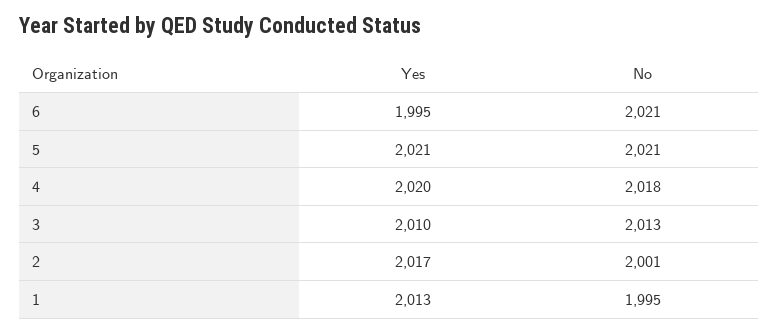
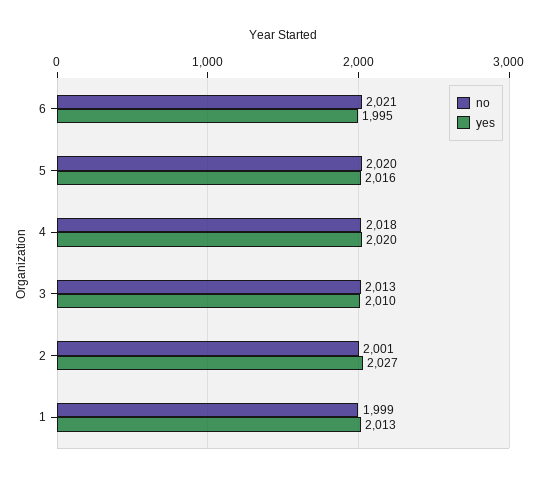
  {
    "Yes": {
      "6": 1995,
-     "5": 2021,
+     "5": 2016,
      "4": 2020,
      "3": 2010,
-     "2": 2017,
+     "2": 2027,
      "1": 2013
    },
    "No": {
      "6": 2021,
-     "5": 2021,
+     "5": 2020,
      "4": 2018,
      "3": 2013,
      "2": 2001,
-     "1": 1995
+     "1": 1999
    }
  }

